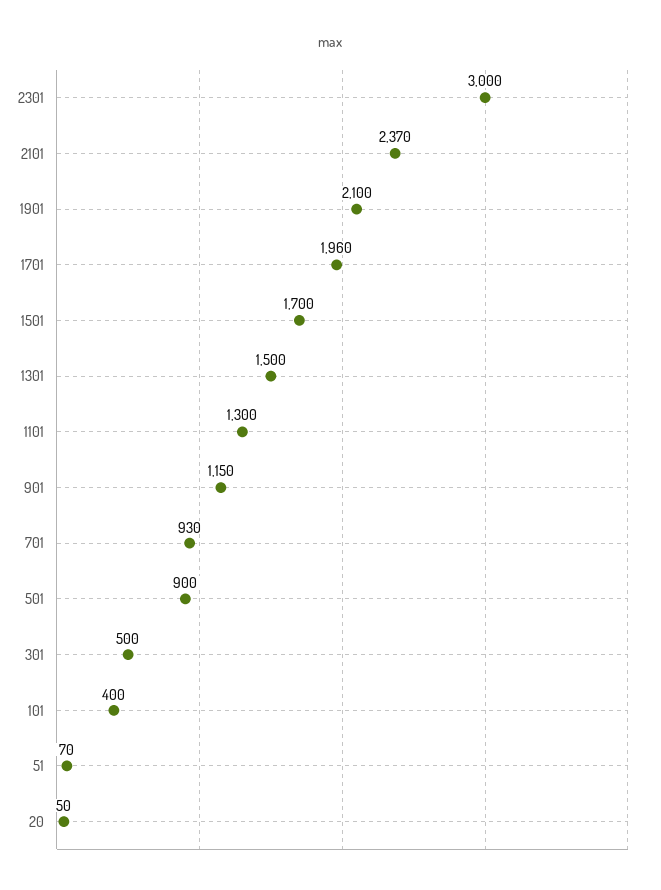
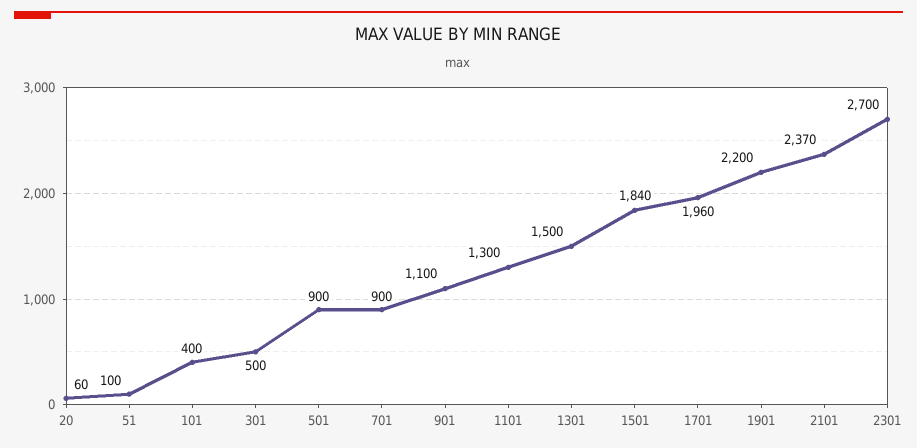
  {
-   "2301": 3000,
+   "2301": 2700,
    "2101": 2370,
-   "1901": 2100,
+   "1901": 2200,
    "1701": 1960,
-   "1501": 1700,
+   "1501": 1840,
    "1301": 1500,
    "1101": 1300,
-   "901": 1150,
+   "901": 1100,
-   "701": 930,
+   "701": 900,
    "501": 900,
    "301": 500,
    "101": 400,
-   "51": 70,
+   "51": 100,
-   "20": 50
+   "20": 60
  }

